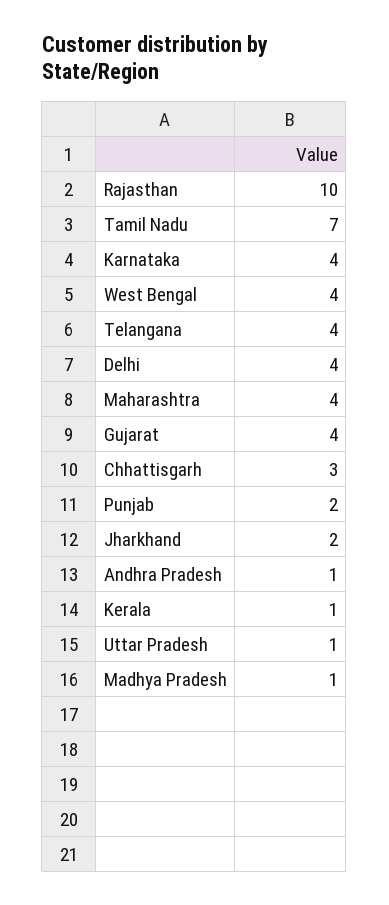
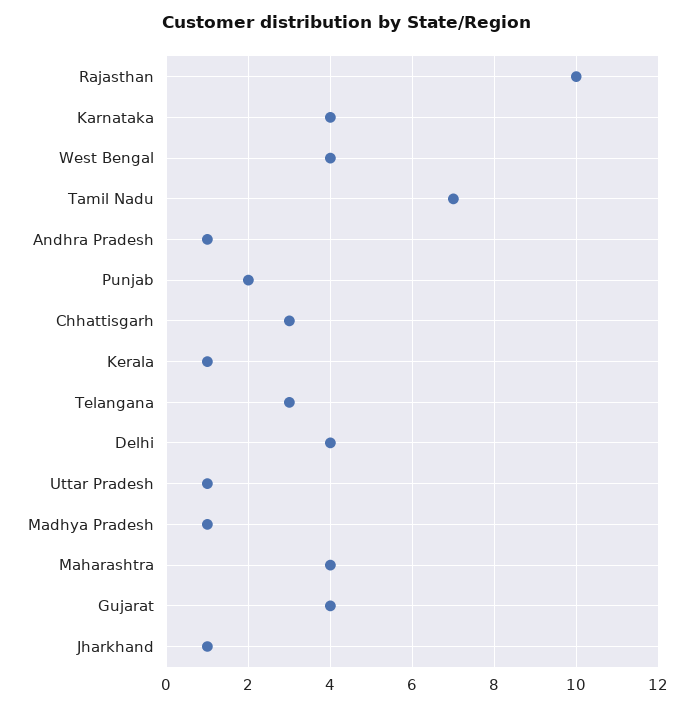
  {
    "Rajasthan": 10,
    "Tamil Nadu": 7,
    "Karnataka": 4,
    "West Bengal": 4,
-   "Telangana": 4,
+   "Telangana": 3,
    "Delhi": 4,
    "Maharashtra": 4,
    "Gujarat": 4,
    "Chhattisgarh": 3,
    "Punjab": 2,
-   "Jharkhand": 2,
+   "Jharkhand": 1,
    "Andhra Pradesh": 1,
    "Kerala": 1,
    "Uttar Pradesh": 1,
    "Madhya Pradesh": 1
  }

